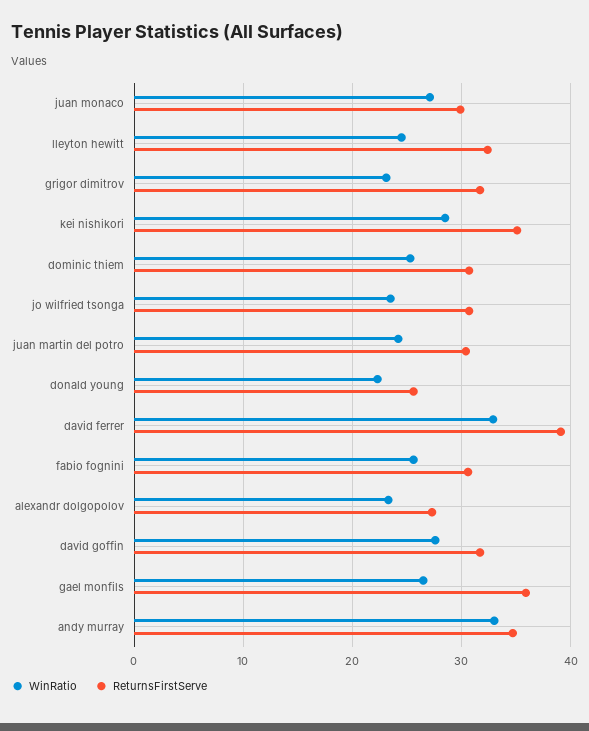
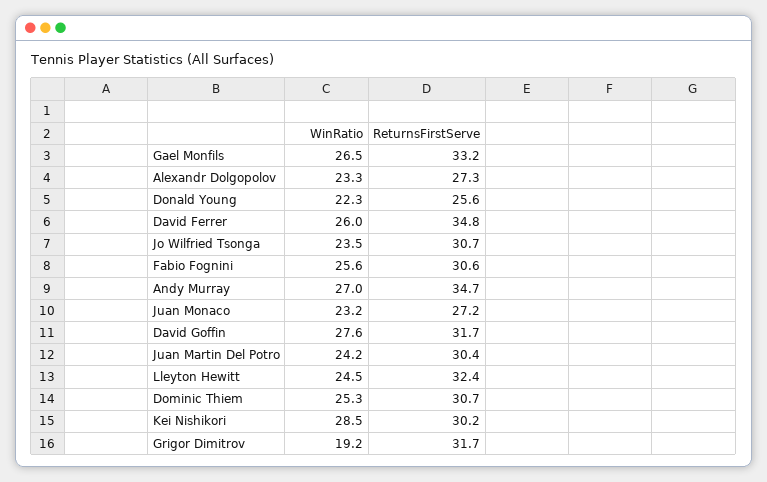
  {
    "WinRatio": {
-     "juan monaco": 27,
+     "juan monaco": 23.2,
      "lleyton hewitt": 24.5,
-     "grigor dimitrov": 23,
+     "grigor dimitrov": 19.2,
      "kei nishikori": 28.5,
      "dominic thiem": 25.3,
      "jo wilfried tsonga": 23.5,
      "juan martin del potro": 24.2,
      "donald young": 22.3,
-     "david ferrer": 33,
+     "david ferrer": 26,
      "fabio fognini": 25.6,
      "alexandr dolgopolov": 23.3,
      "david goffin": 27.6,
      "gael monfils": 26.5,
-     "andy murray": 33
+     "andy murray": 27
    },
    "ReturnsFirstServe": {
-     "juan monaco": 30,
+     "juan monaco": 27.2,
      "lleyton hewitt": 32.4,
      "grigor dimitrov": 31.7,
-     "kei nishikori": 35,
+     "kei nishikori": 30.2,
      "dominic thiem": 30.7,
      "jo wilfried tsonga": 30.7,
      "juan martin del potro": 30.4,
      "donald young": 25.6,
-     "david ferrer": 39,
+     "david ferrer": 34.8,
      "fabio fognini": 30.6,
      "alexandr dolgopolov": 27.3,
      "david goffin": 31.7,
-     "gael monfils": 36,
+     "gael monfils": 33.2,
      "andy murray": 34.7
    }
  }

